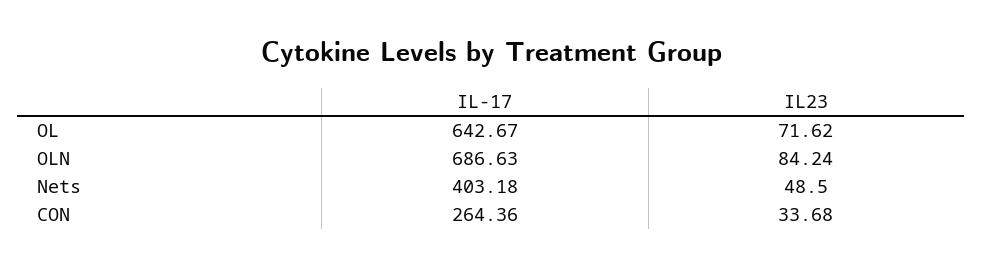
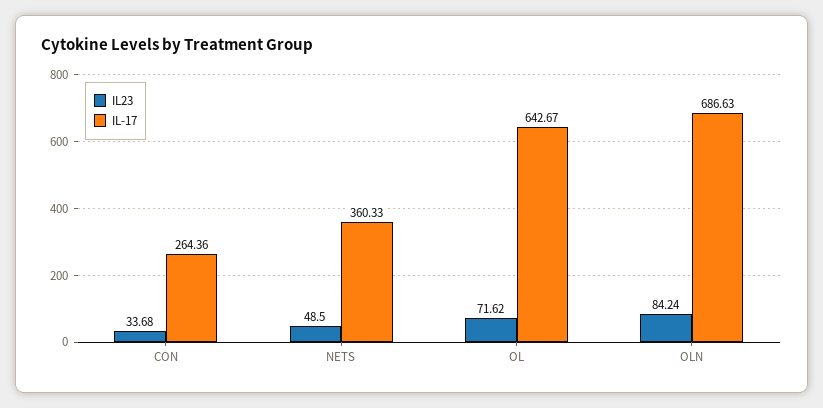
  {
    "IL-17": {
      "OL": 642.67,
      "OLN": 686.63,
-     "Nets": 403.18,
+     "Nets": 360.33,
      "CON": 264.36
    },
    "IL23": {
      "OL": 71.62,
      "OLN": 84.24,
      "Nets": 48.5,
      "CON": 33.68
    }
  }

